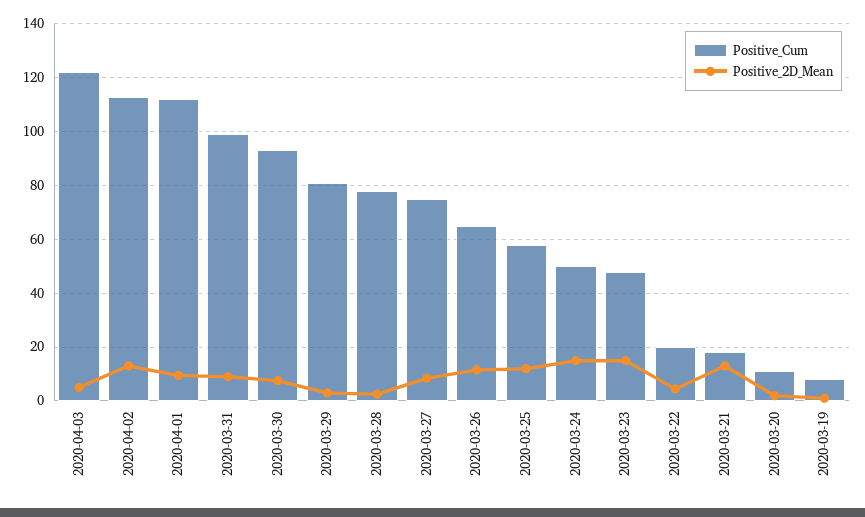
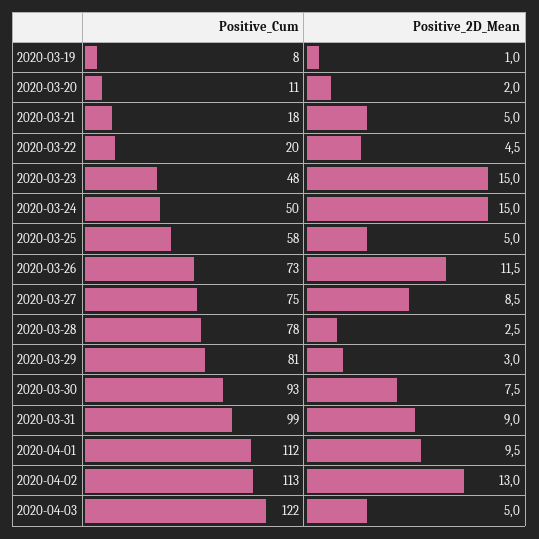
  {
    "Positive_Cum": {
      "2020-04-03": 122,
      "2020-04-02": 113,
      "2020-04-01": 112,
      "2020-03-31": 99,
      "2020-03-30": 93,
      "2020-03-29": 81,
      "2020-03-28": 78,
      "2020-03-27": 75,
-     "2020-03-26": 65,
+     "2020-03-26": 73,
      "2020-03-25": 58,
      "2020-03-24": 50,
      "2020-03-23": 48,
      "2020-03-22": 20,
      "2020-03-21": 18,
      "2020-03-20": 11,
      "2020-03-19": 8
    },
    "Positive_2D_Mean": {
      "2020-04-03": 5,
      "2020-04-02": 13,
      "2020-04-01": 9.5,
      "2020-03-31": 9,
      "2020-03-30": 7.5,
      "2020-03-29": 3,
      "2020-03-28": 2.5,
      "2020-03-27": 8.5,
      "2020-03-26": 11.5,
-     "2020-03-25": 12.5,
+     "2020-03-25": 5,
      "2020-03-24": 15,
      "2020-03-23": 15,
      "2020-03-22": 4.5,
-     "2020-03-21": 12.5,
+     "2020-03-21": 5,
      "2020-03-20": 2,
      "2020-03-19": 1
    }
  }

